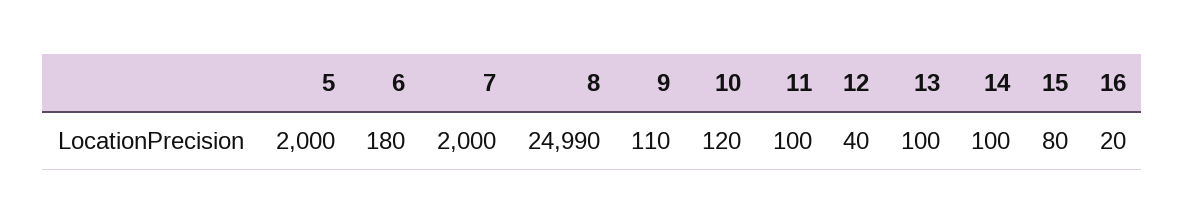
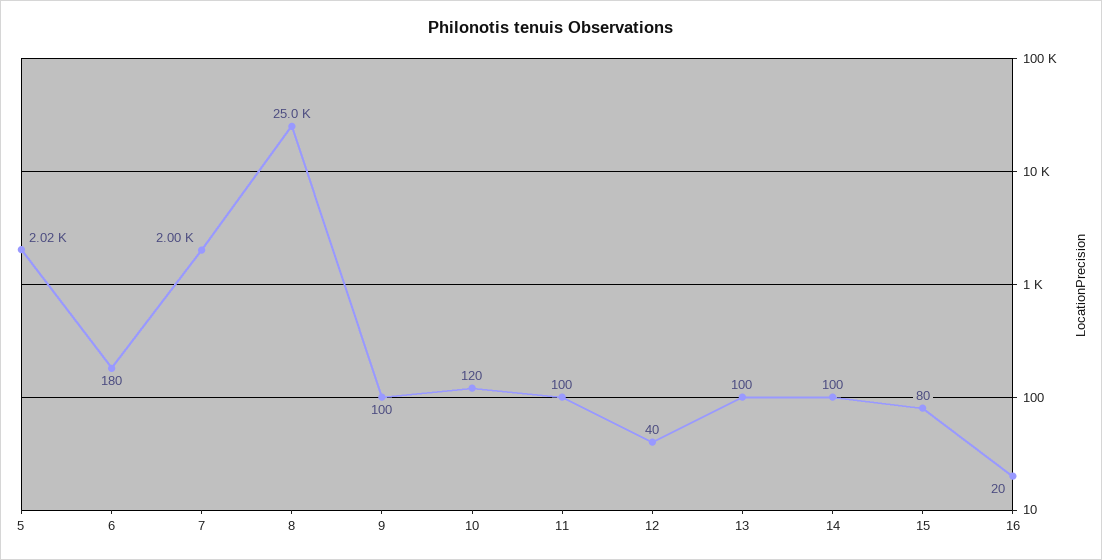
  {
-   "5": 2000,
+   "5": 2020,
    "6": 180,
    "7": 2000,
-   "8": 24990,
+   "8": 25000,
-   "9": 110,
+   "9": 100,
    "10": 120,
    "11": 100,
    "12": 40,
    "13": 100,
    "14": 100,
    "15": 80,
    "16": 20
  }

